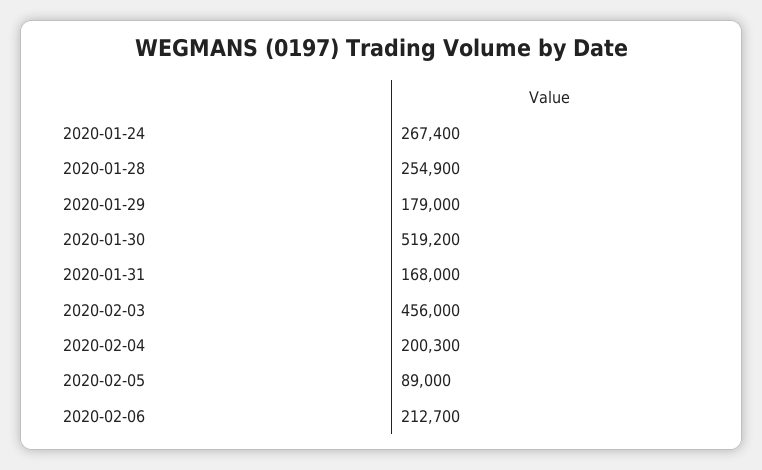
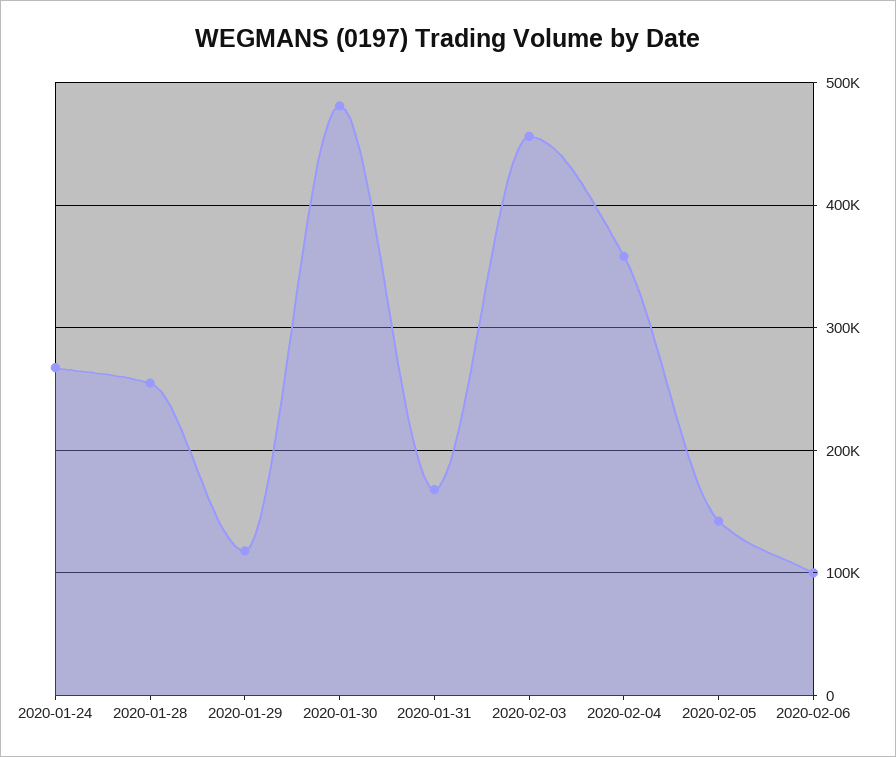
  {
    "2020-01-24": 267400,
    "2020-01-28": 254900,
-   "2020-01-29": 179000,
+   "2020-01-29": 120000,
-   "2020-01-30": 519200,
+   "2020-01-30": 480000,
    "2020-01-31": 168000,
    "2020-02-03": 456000,
-   "2020-02-04": 200300,
+   "2020-02-04": 360000,
-   "2020-02-05": 89000,
+   "2020-02-05": 140000,
-   "2020-02-06": 212700
+   "2020-02-06": 100000
  }

